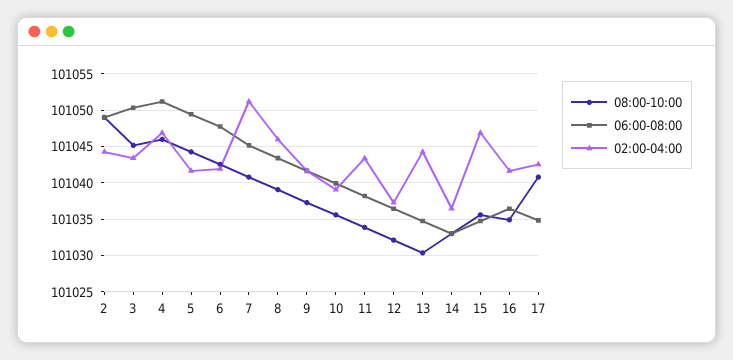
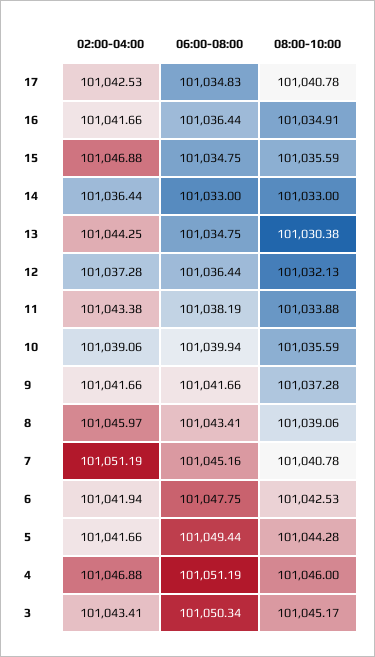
  {
    "08:00-10:00": {
-     "2": 101049,
      "3": 101045.17,
      "4": 101046,
      "5": 101044.28,
      "6": 101042.53,
      "7": 101040.78,
      "8": 101039.06,
      "9": 101037.28,
      "10": 101035.59,
      "11": 101033.88,
      "12": 101032.13,
      "13": 101030.38,
      "14": 101033,
      "15": 101035.59,
      "16": 101034.91,
      "17": 101040.78
    },
    "06:00-08:00": {
-     "2": 101049,
      "3": 101050.34,
      "4": 101051.19,
      "5": 101049.44,
      "6": 101047.75,
      "7": 101045.16,
      "8": 101043.41,
      "9": 101041.66,
      "10": 101039.94,
      "11": 101038.19,
      "12": 101036.44,
      "13": 101034.75,
      "14": 101033,
      "15": 101034.75,
      "16": 101036.44,
      "17": 101034.83
    },
    "02:00-04:00": {
-     "2": 101044,
      "3": 101043.41,
      "4": 101046.88,
      "5": 101041.66,
      "6": 101041.94,
      "7": 101051.19,
      "8": 101045.97,
      "9": 101041.66,
      "10": 101039.06,
      "11": 101043.38,
      "12": 101037.28,
      "13": 101044.25,
      "14": 101036.44,
      "15": 101046.88,
      "16": 101041.66,
      "17": 101042.53
    }
  }

